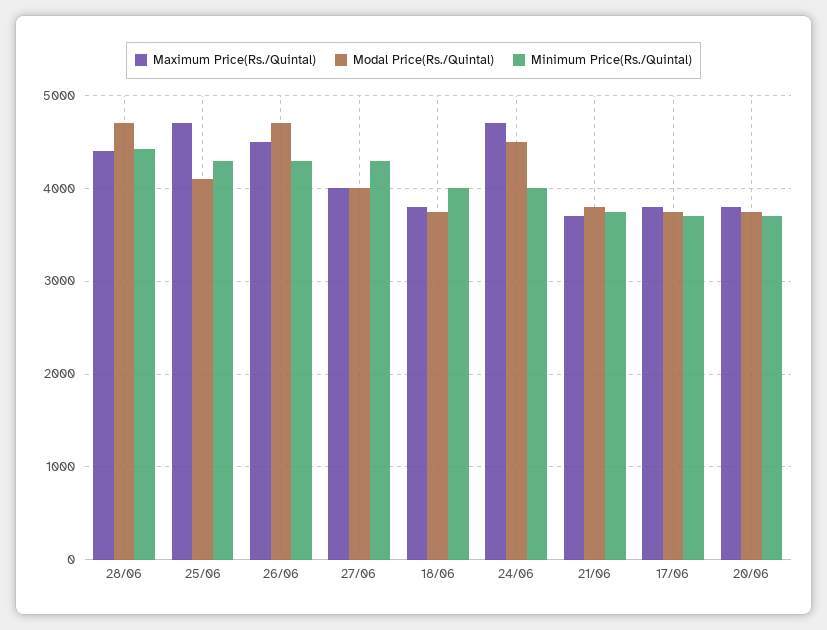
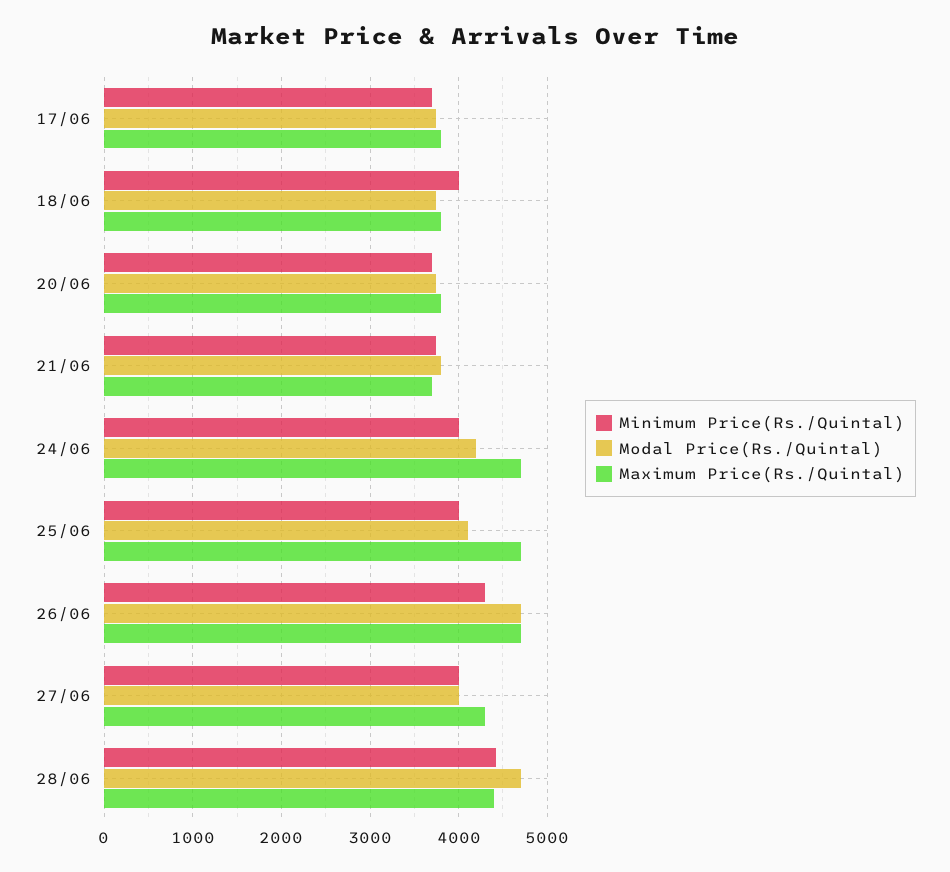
  {
    "Maximum Price(Rs./Quintal)": {
      "28/06": 4400,
      "25/06": 4700,
-     "26/06": 4500,
+     "26/06": 4700,
-     "27/06": 4000,
+     "27/06": 4300,
      "18/06": 3800,
      "24/06": 4700,
      "21/06": 3700,
      "17/06": 3800,
      "20/06": 3800
    },
    "Modal Price(Rs./Quintal)": {
      "28/06": 4700,
      "25/06": 4100,
      "26/06": 4700,
      "27/06": 4000,
      "18/06": 3800,
-     "24/06": 4500,
+     "24/06": 4200,
      "21/06": 3800,
      "17/06": 3800,
      "20/06": 3800
    },
    "Minimum Price(Rs./Quintal)": {
      "28/06": 4400,
-     "25/06": 4300,
+     "25/06": 4000,
      "26/06": 4300,
-     "27/06": 4300,
+     "27/06": 4000,
      "18/06": 4000,
      "24/06": 4000,
      "21/06": 3800,
      "17/06": 3700,
      "20/06": 3700
    }
  }

